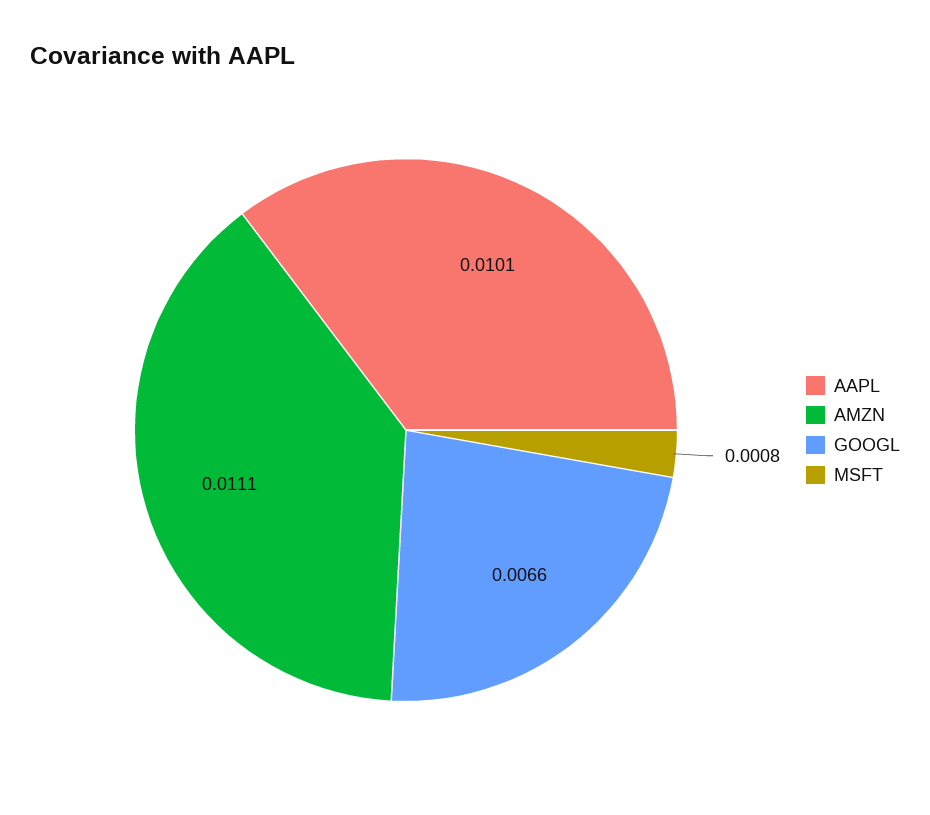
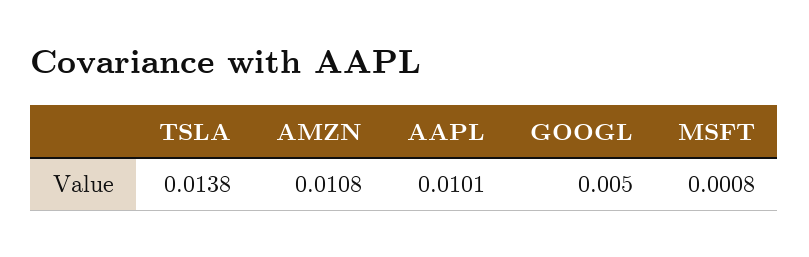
  {
    "AAPL": 0.0101,
-   "AMZN": 0.0111,
+   "AMZN": 0.0108,
-   "GOOGL": 0.0066,
+   "GOOGL": 0.005,
-   "MSFT": 0.0008
+   "MSFT": 0.0008,
+   "TSLA": 0.0138
  }

